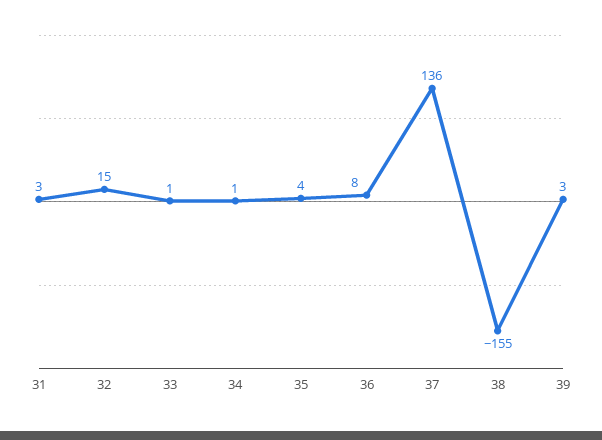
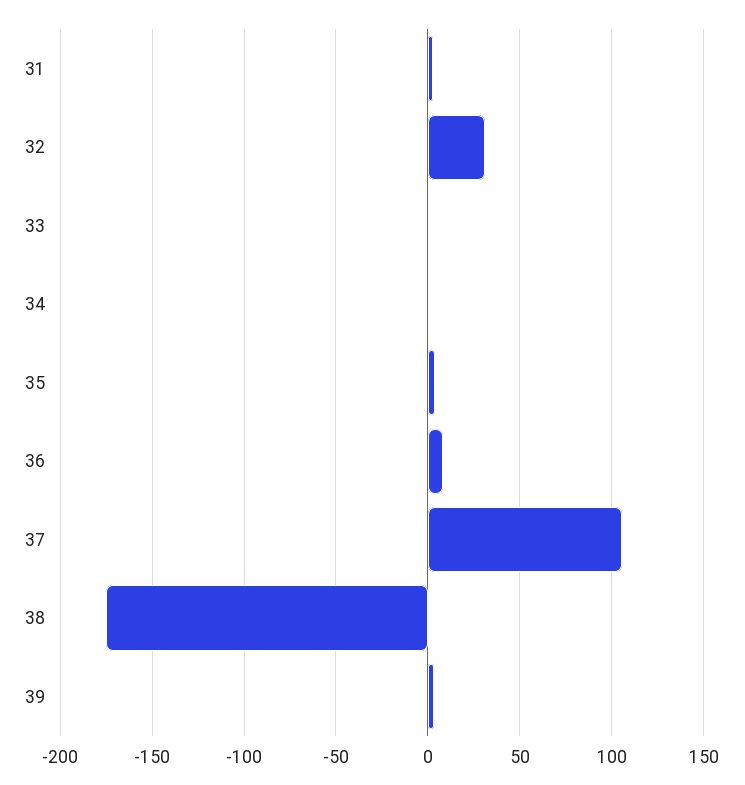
  {
    "31": 3,
-   "32": 15,
+   "32": 30,
    "33": 1,
    "34": 1,
    "35": 4,
    "36": 8,
-   "37": 136,
+   "37": 105,
-   "38": -155,
+   "38": -175,
    "39": 3
  }

